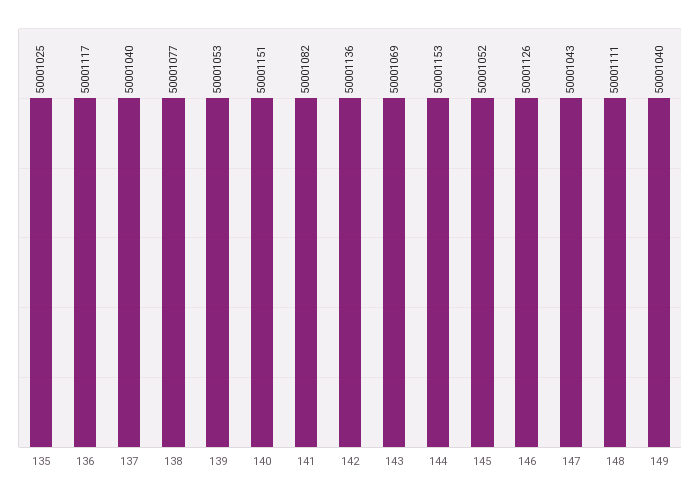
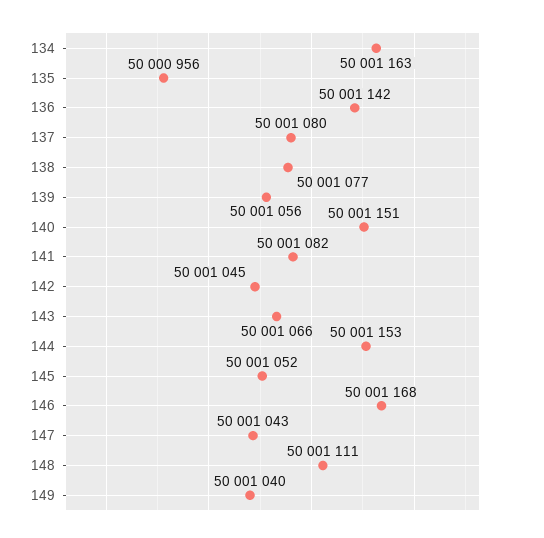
  {
-   "135": 50001025,
+   "135": 50000956,
-   "136": 50001117,
+   "136": 50001142,
-   "137": 50001040,
+   "137": 50001080,
    "138": 50001077,
-   "139": 50001053,
+   "139": 50001056,
    "140": 50001151,
    "141": 50001082,
-   "142": 50001136,
+   "142": 50001045,
-   "143": 50001069,
+   "143": 50001066,
    "144": 50001153,
    "145": 50001052,
-   "146": 50001126,
+   "146": 50001168,
    "147": 50001043,
    "148": 50001111,
-   "149": 50001040
+   "149": 50001040,
+   "134": 50001163
  }

